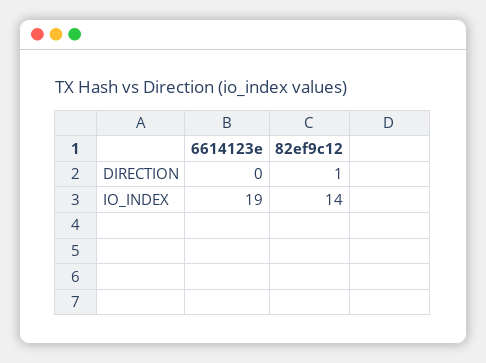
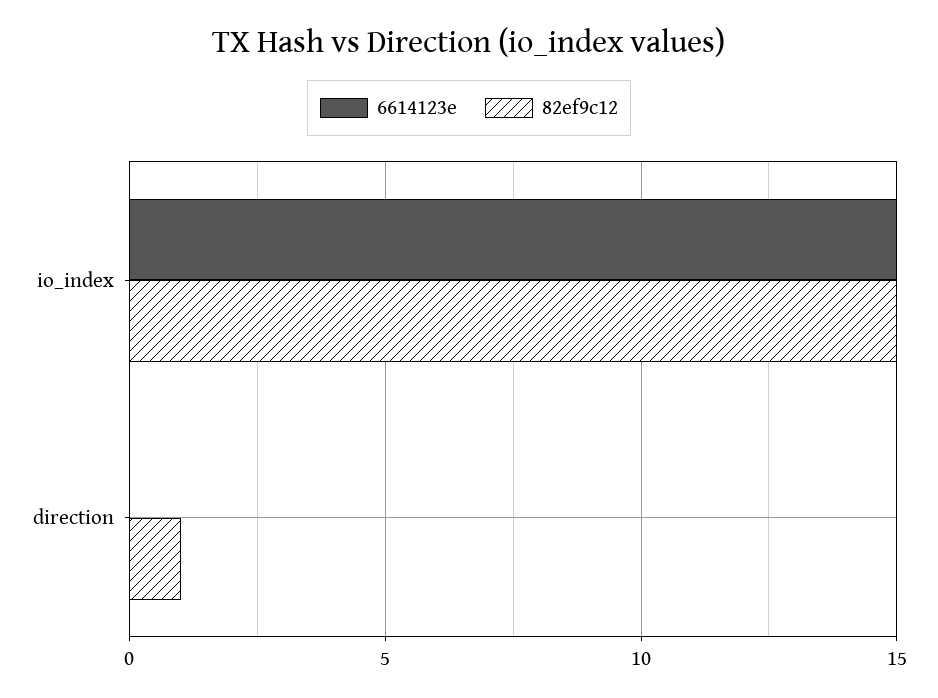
  {
    "6614123e": {
      "DIRECTION": 0,
-     "IO_INDEX": 19
+     "IO_INDEX": 15
    },
    "82ef9c12": {
      "DIRECTION": 1,
-     "IO_INDEX": 14
+     "IO_INDEX": 15
    }
  }

